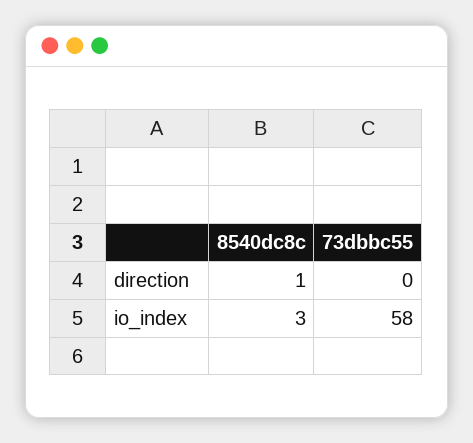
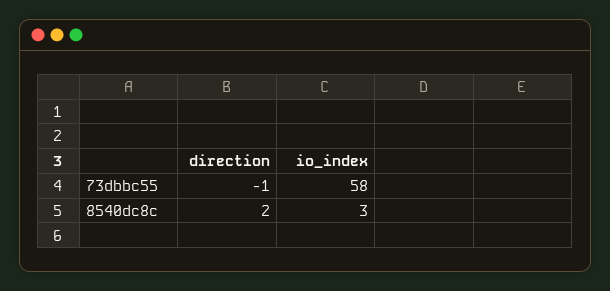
  {
    "8540dc8c": {
-     "direction": 1,
+     "direction": 2,
      "io_index": 3
    },
    "73dbbc55": {
-     "direction": 0,
+     "direction": -1,
      "io_index": 58
    }
  }

